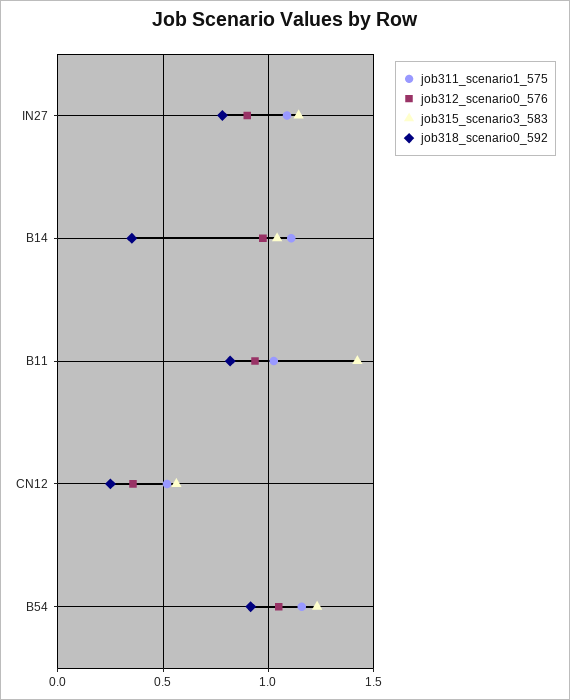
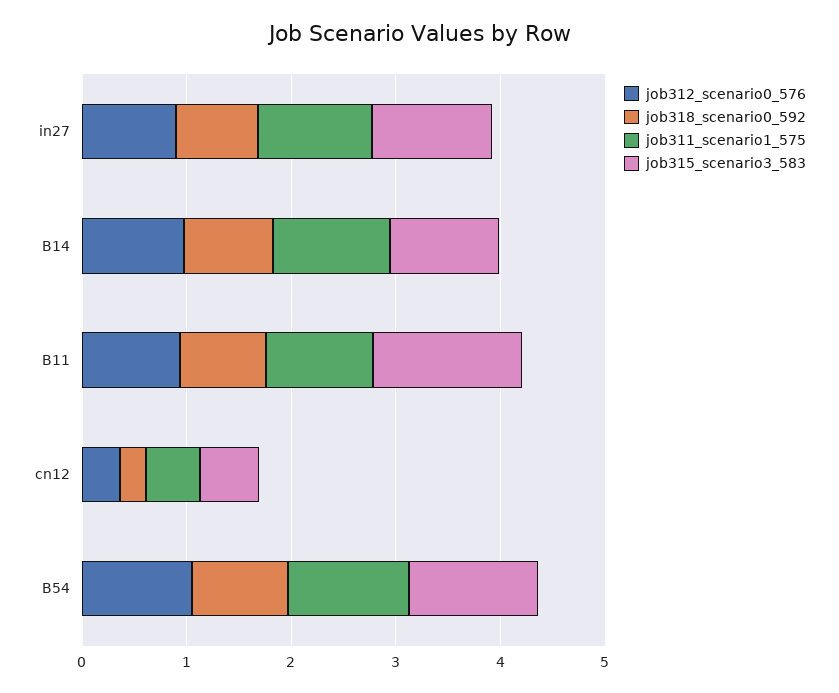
  {
    "job311_scenario1_575": {
      "IN27": 1.1,
      "B14": 1.1,
      "B11": 1.05,
      "CN12": 0.5,
      "B54": 1.15
    },
    "job312_scenario0_576": {
      "IN27": 0.9,
      "B14": 0.95,
      "B11": 0.95,
      "CN12": 0.35,
      "B54": 1.05
    },
    "job315_scenario3_583": {
      "IN27": 1.15,
      "B14": 1.05,
      "B11": 1.4,
      "CN12": 0.55,
      "B54": 1.25
    },
    "job318_scenario0_592": {
      "IN27": 0.8,
-     "B14": 0.35,
+     "B14": 0.8,
      "B11": 0.8,
      "CN12": 0.25,
      "B54": 0.9
    }
  }

